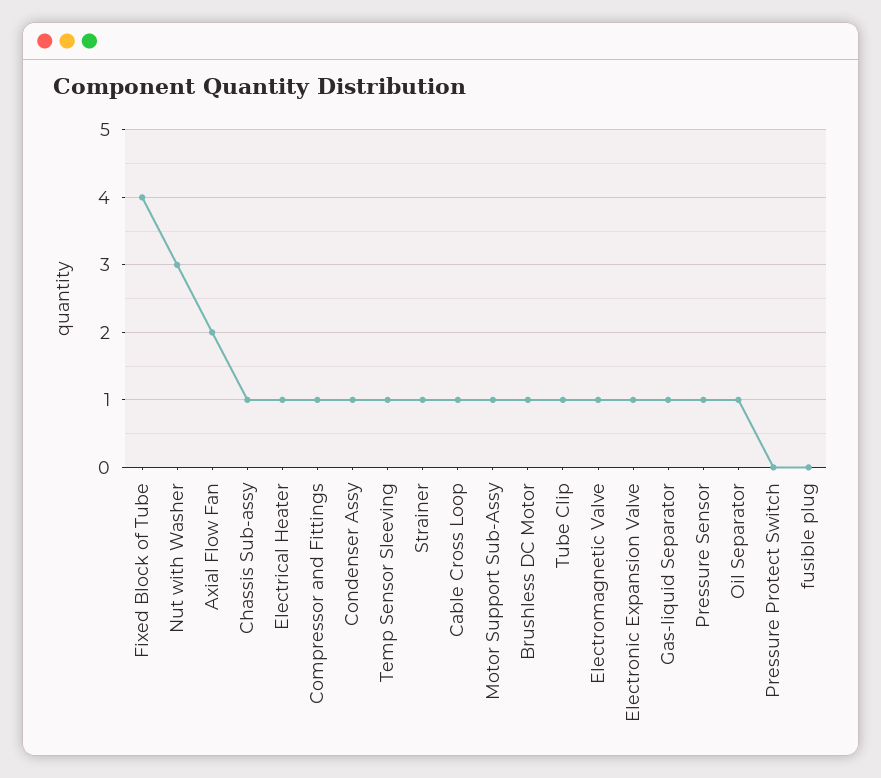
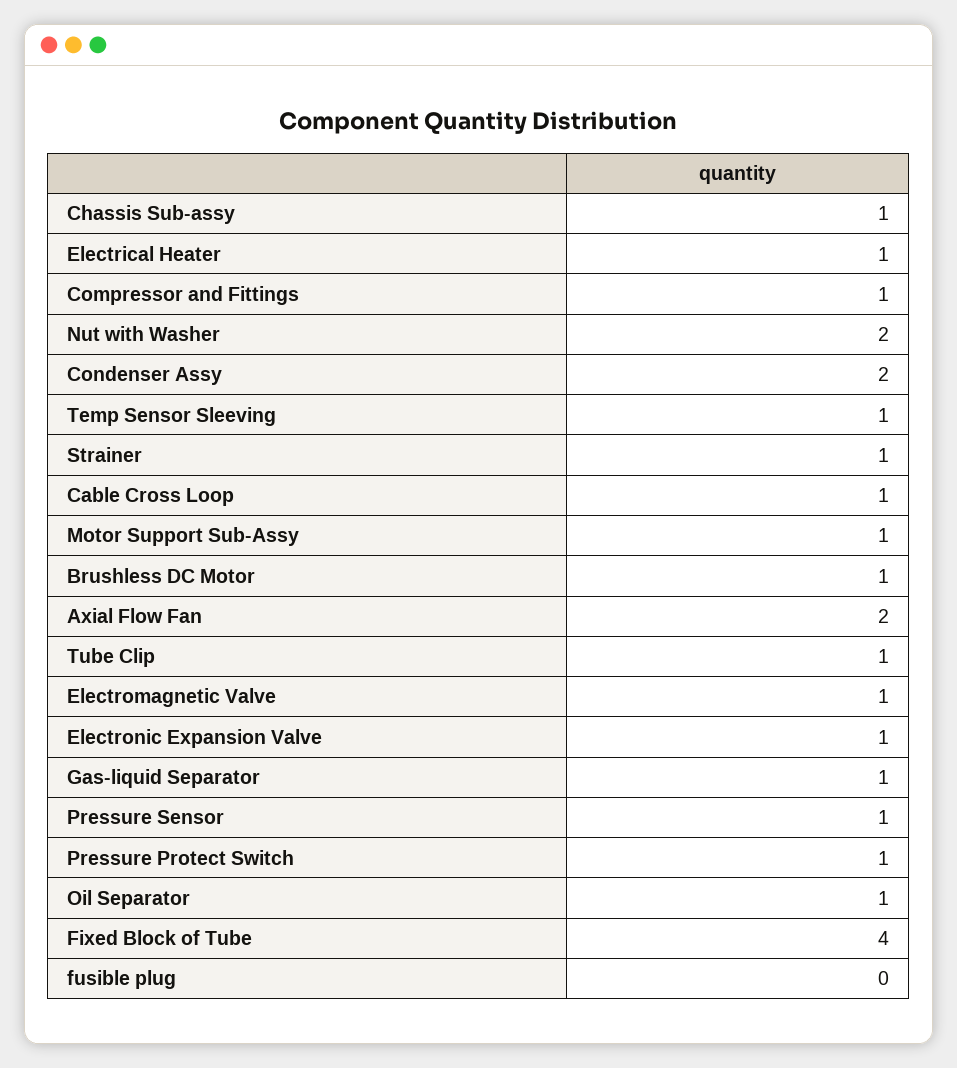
  {
    "Fixed Block of Tube": 4,
-   "Nut with Washer": 3,
+   "Nut with Washer": 2,
    "Axial Flow Fan": 2,
    "Chassis Sub-assy": 1,
    "Electrical Heater": 1,
    "Compressor and Fittings": 1,
-   "Condenser Assy": 1,
+   "Condenser Assy": 2,
    "Temp Sensor Sleeving": 1,
    "Strainer": 1,
    "Cable Cross Loop": 1,
    "Motor Support Sub-Assy": 1,
    "Brushless DC Motor": 1,
    "Tube Clip": 1,
    "Electromagnetic Valve": 1,
    "Electronic Expansion Valve": 1,
    "Gas-liquid Separator": 1,
    "Pressure Sensor": 1,
    "Oil Separator": 1,
-   "Pressure Protect Switch": 0,
+   "Pressure Protect Switch": 1,
    "fusible plug": 0
  }

